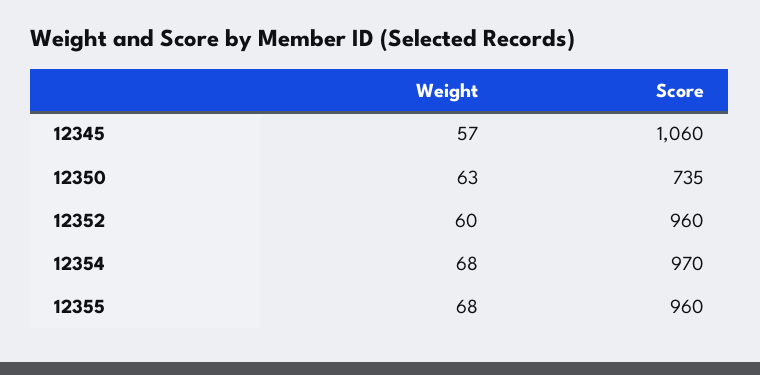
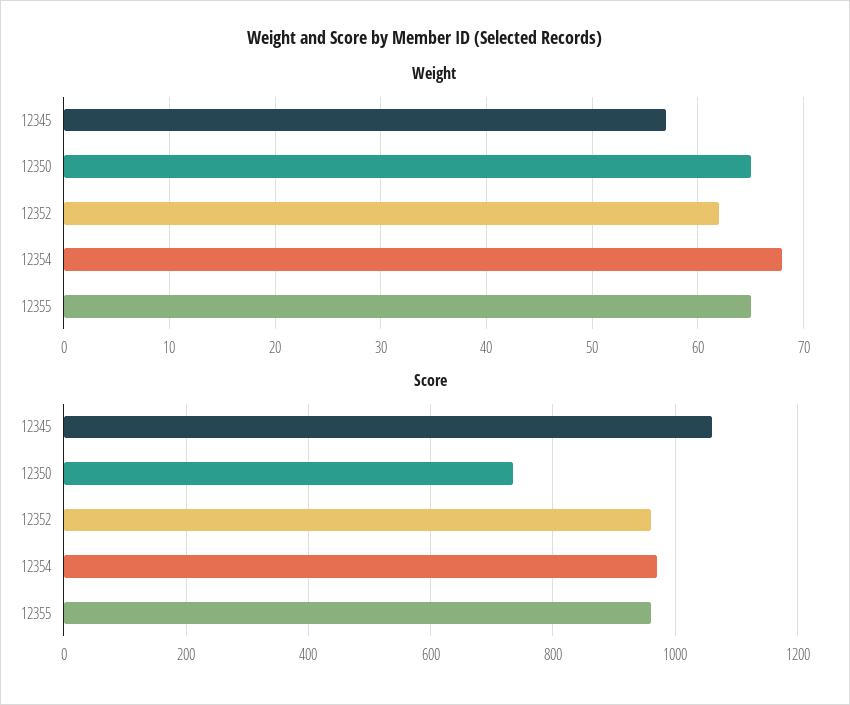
  {
    "Weight": {
      "12345": 57,
-     "12350": 63,
+     "12350": 65,
-     "12352": 60,
+     "12352": 62,
      "12354": 68,
-     "12355": 68
+     "12355": 65
    },
    "Score": {
      "12345": 1060,
      "12350": 735,
      "12352": 960,
      "12354": 970,
      "12355": 960
    }
  }

